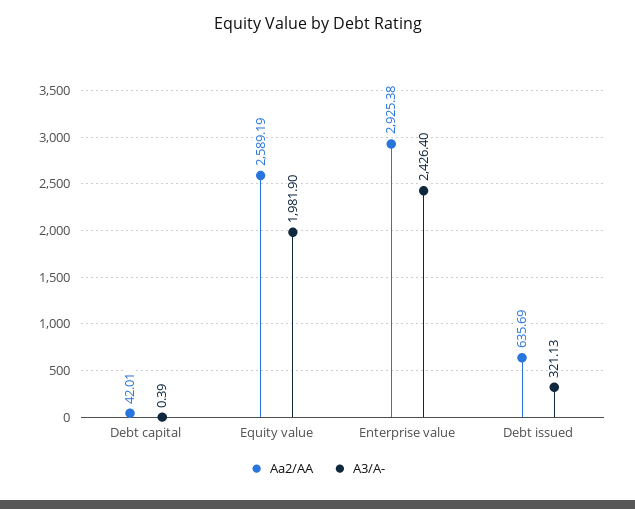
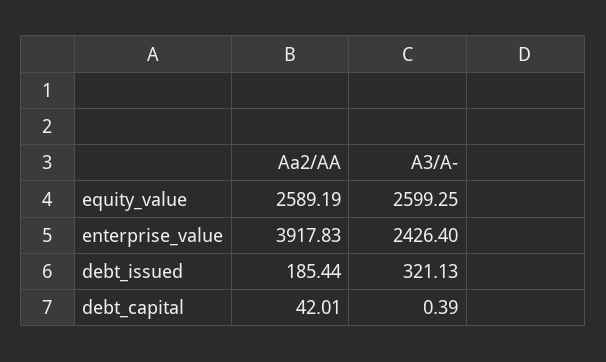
  {
    "Aa2/AA": {
      "Debt capital": 42.01,
      "Equity value": 2589.19,
-     "Enterprise value": 2925.38,
+     "Enterprise value": 3917.83,
-     "Debt issued": 635.69
+     "Debt issued": 185.44
    },
    "A3/A-": {
      "Debt capital": 0.39,
-     "Equity value": 1981.9,
+     "Equity value": 2599.25,
      "Enterprise value": 2426.4,
      "Debt issued": 321.13
    }
  }

